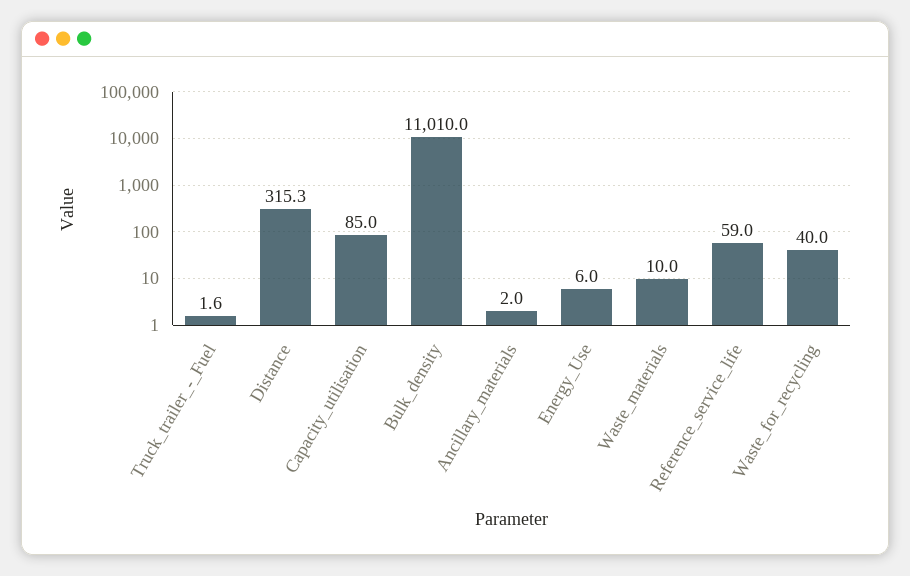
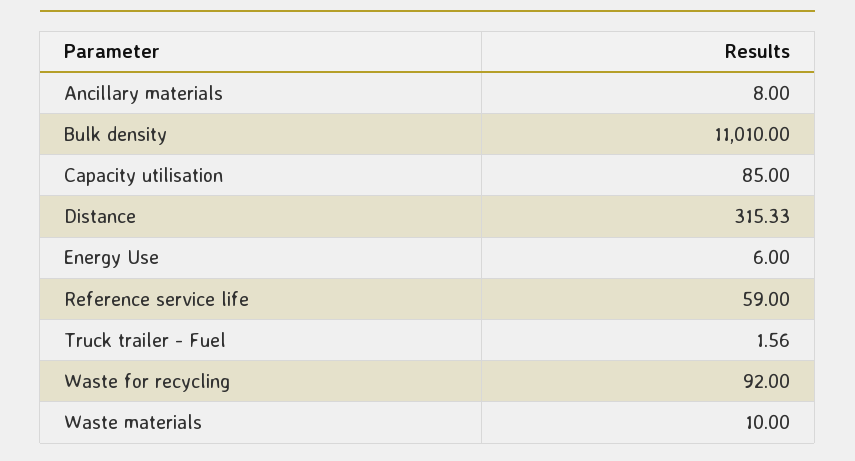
  {
    "Truck_trailer_-_Fuel": 1.56,
    "Distance": 315.33,
    "Capacity_utilisation": 85,
    "Bulk_density": 11010,
-   "Ancillary_materials": 2,
+   "Ancillary_materials": 8,
    "Energy_Use": 6,
    "Waste_materials": 10,
    "Reference_service_life": 59,
-   "Waste_for_recycling": 40
+   "Waste_for_recycling": 92
  }

